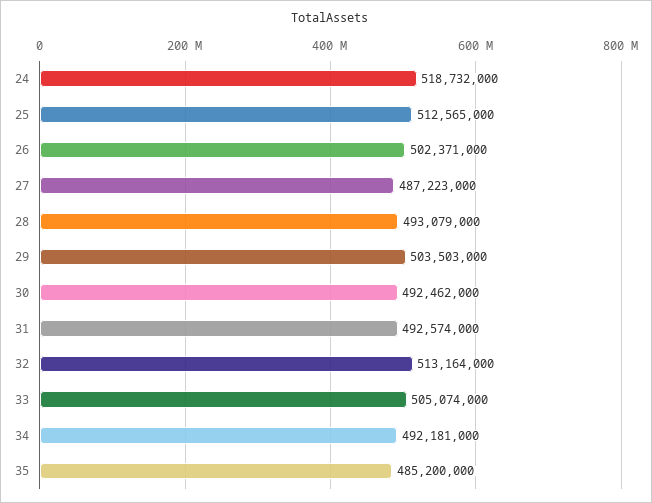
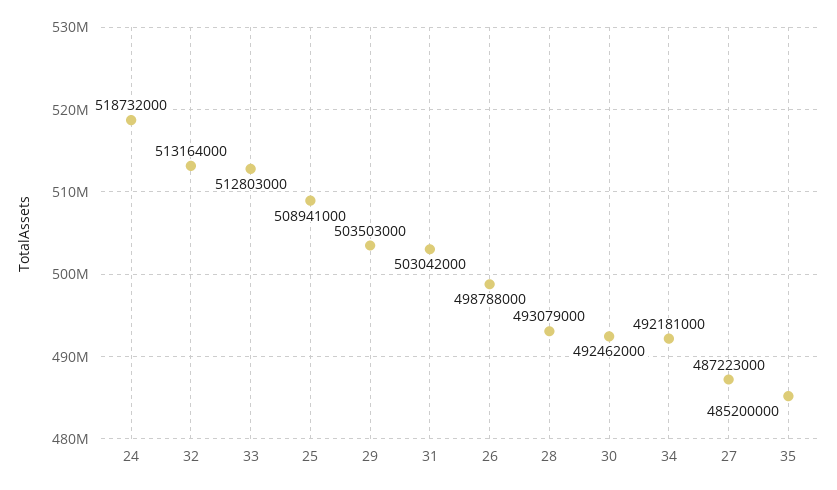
  {
    "24": 518732000,
-   "25": 512565000,
+   "25": 508941000,
-   "26": 502371000,
+   "26": 498788000,
    "27": 487223000,
    "28": 493079000,
    "29": 503503000,
    "30": 492462000,
-   "31": 492574000,
+   "31": 503042000,
    "32": 513164000,
-   "33": 505074000,
+   "33": 512803000,
    "34": 492181000,
    "35": 485200000
  }

